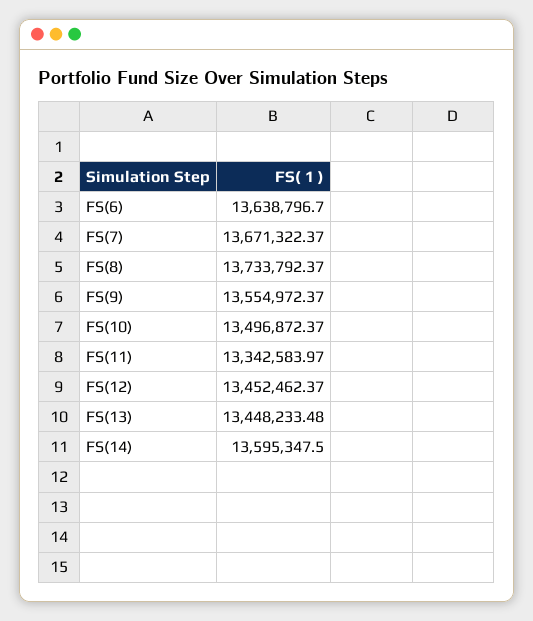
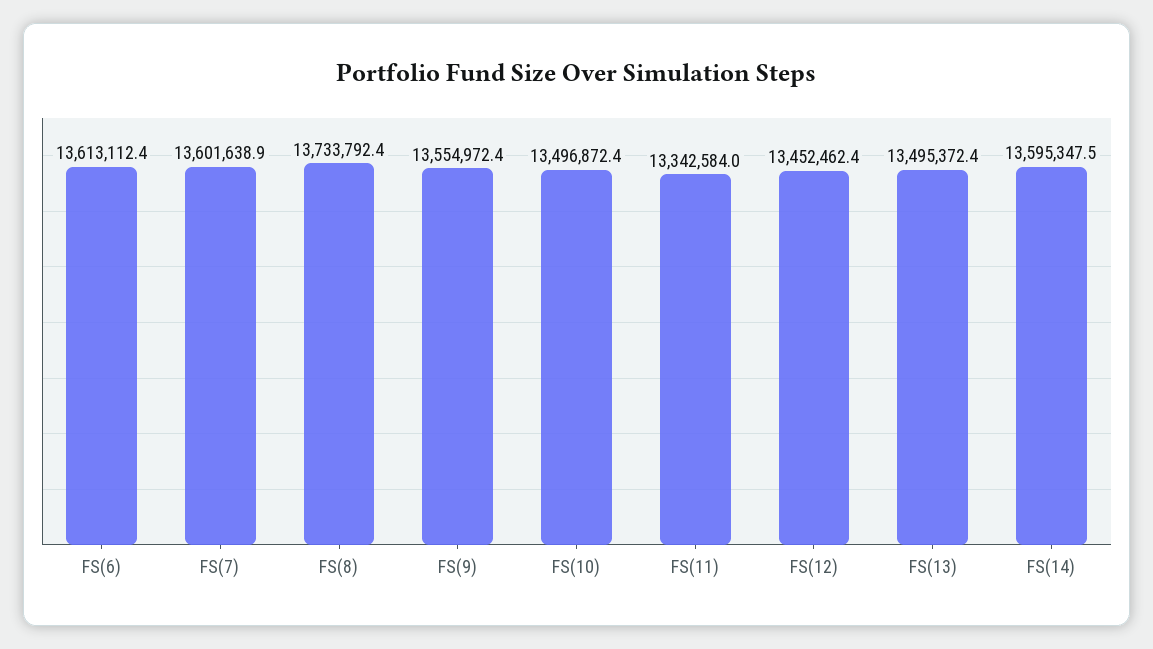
  {
-   "FS(6)": 13638796.7,
+   "FS(6)": 13613112.4,
-   "FS(7)": 13671322.37,
+   "FS(7)": 13601638.9,
    "FS(8)": 13733792.37,
    "FS(9)": 13554972.37,
    "FS(10)": 13496872.37,
    "FS(11)": 13342583.97,
    "FS(12)": 13452462.37,
-   "FS(13)": 13448233.48,
+   "FS(13)": 13495372.4,
    "FS(14)": 13595347.5
  }

